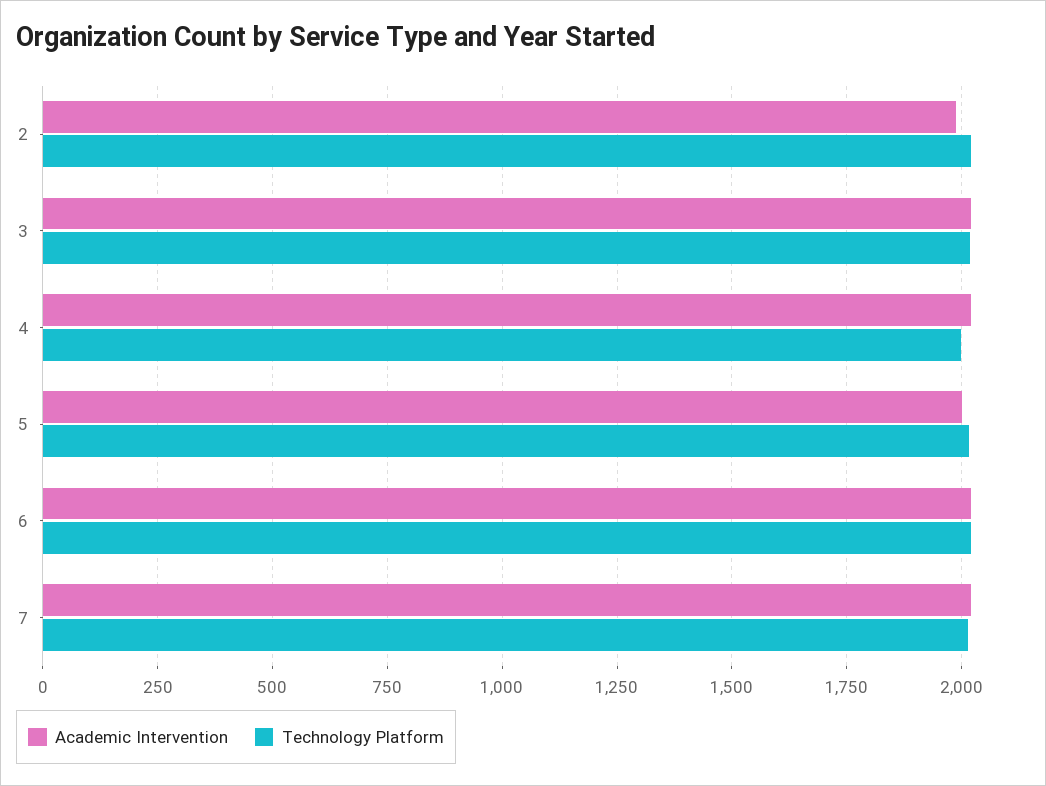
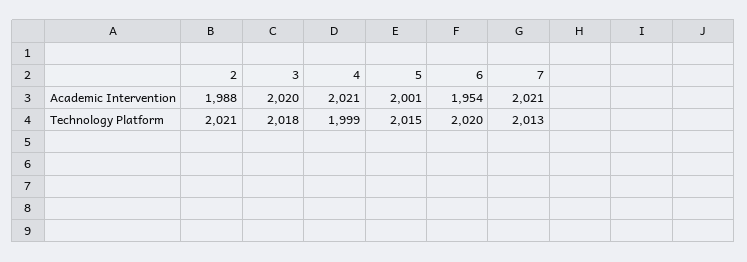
  {
    "Academic Intervention": {
      "2": 1988,
      "3": 2020,
      "4": 2021,
      "5": 2001,
-     "6": 2025,
+     "6": 1954,
      "7": 2021
    },
    "Technology Platform": {
      "2": 2021,
      "3": 2018,
      "4": 1999,
      "5": 2015,
      "6": 2020,
      "7": 2013
    }
  }

